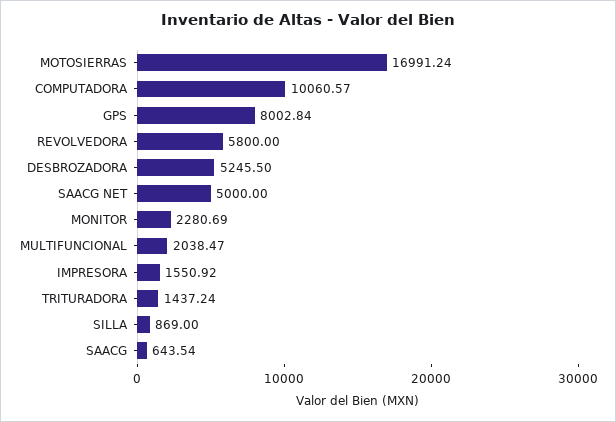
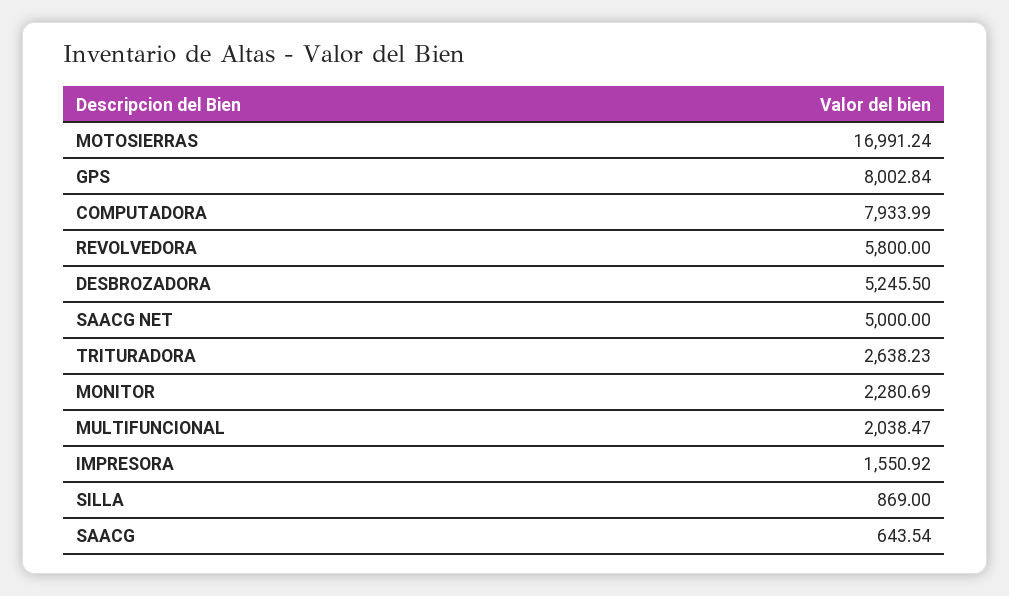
  {
    "MOTOSIERRAS": 16991.24,
-   "COMPUTADORA": 10060.57,
+   "COMPUTADORA": 7933.99,
    "GPS": 8002.84,
    "REVOLVEDORA": 5800,
    "DESBROZADORA": 5245.5,
    "SAACG NET": 5000,
    "MONITOR": 2280.69,
    "MULTIFUNCIONAL": 2038.47,
    "IMPRESORA": 1550.92,
-   "TRITURADORA": 1437.24,
+   "TRITURADORA": 2638.23,
    "SILLA": 869,
    "SAACG": 643.54
  }

